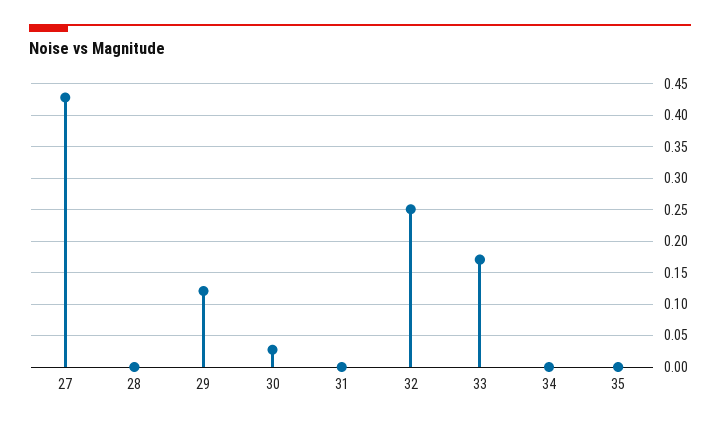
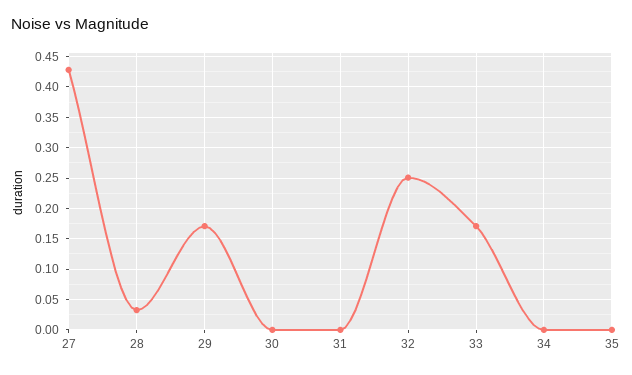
  {
    "27": 0.43,
-   "28": 0,
+   "28": 0.03,
-   "29": 0.12,
+   "29": 0.17,
-   "30": 0.03,
+   "30": 0,
    "31": 0,
    "32": 0.25,
    "33": 0.17,
    "34": 0,
    "35": 0
  }

